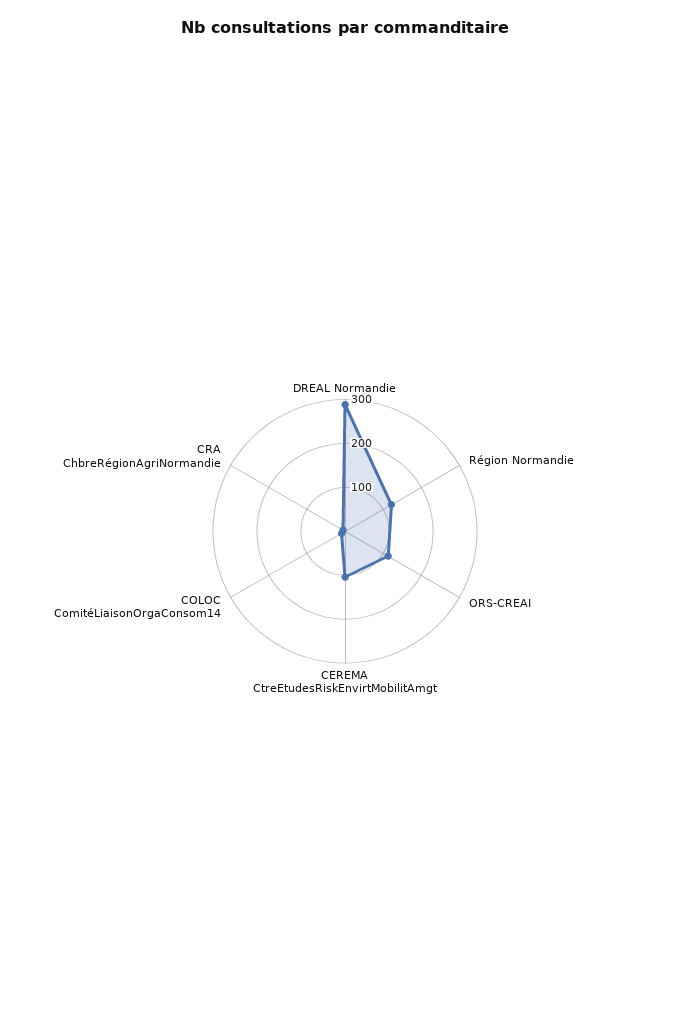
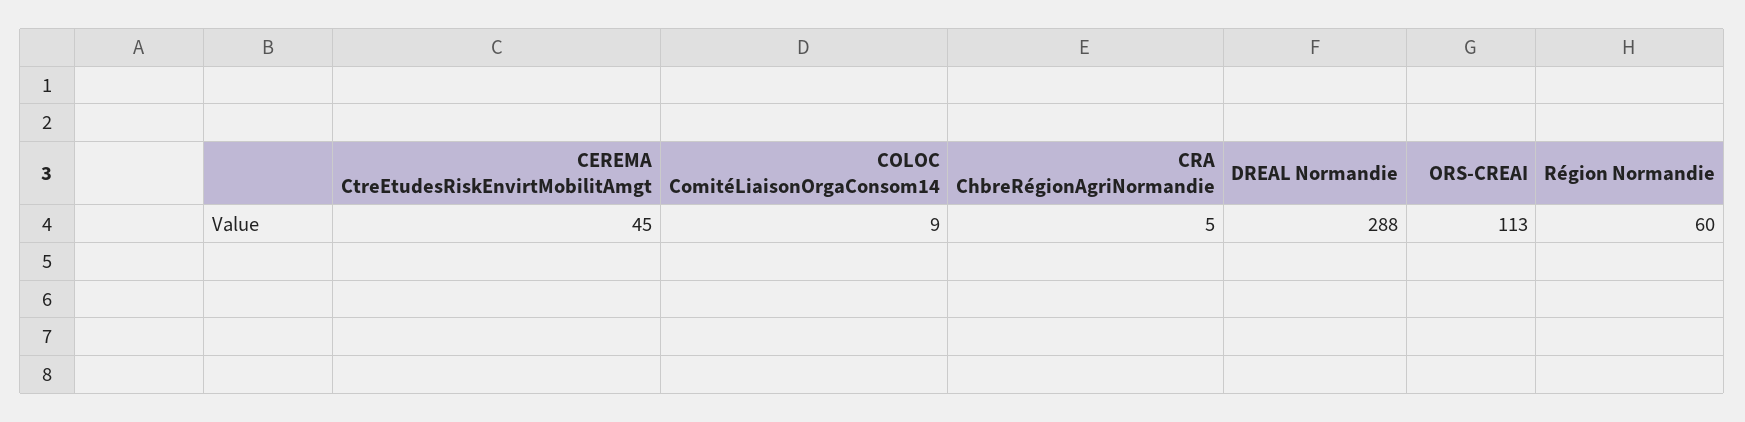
  {
    "DREAL Normandie": 288,
-   "Région Normandie": 120,
+   "Région Normandie": 60,
    "ORS-CREAI": 113,
-   "CEREMA CtreEtudesRiskEnvirtMobilitAmgt": 100,
+   "CEREMA CtreEtudesRiskEnvirtMobilitAmgt": 45,
    "COLOC ComitéLiaisonOrgaConsom14": 9,
    "CRA ChbreRégionAgriNormandie": 5
  }

